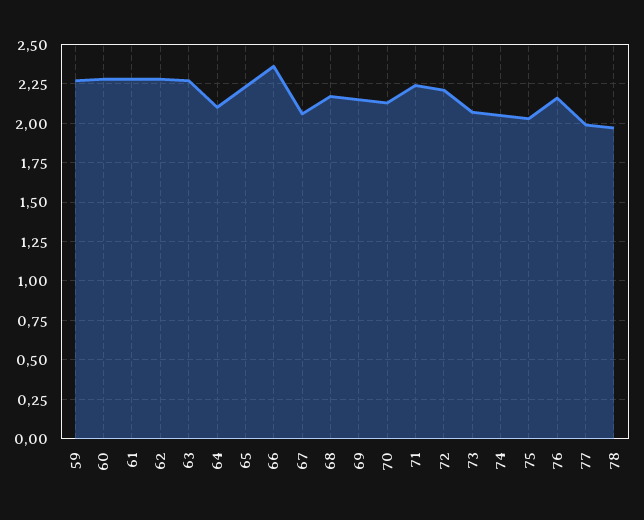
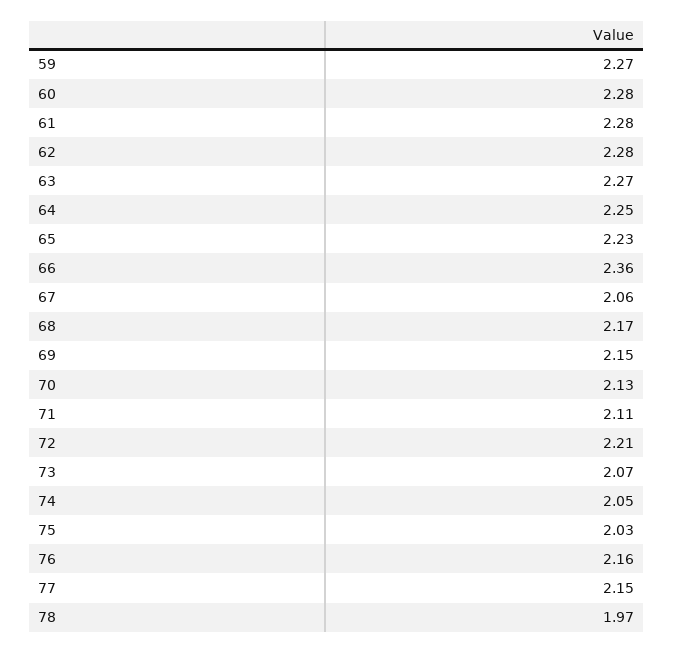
  {
    "59": 2.27,
    "60": 2.28,
    "61": 2.28,
    "62": 2.28,
    "63": 2.27,
-   "64": 2.1,
+   "64": 2.25,
    "65": 2.23,
    "66": 2.36,
    "67": 2.06,
    "68": 2.17,
    "69": 2.15,
    "70": 2.13,
-   "71": 2.25,
+   "71": 2.11,
    "72": 2.21,
    "73": 2.07,
    "74": 2.05,
    "75": 2.03,
    "76": 2.16,
-   "77": 2,
+   "77": 2.15,
    "78": 1.97
  }

